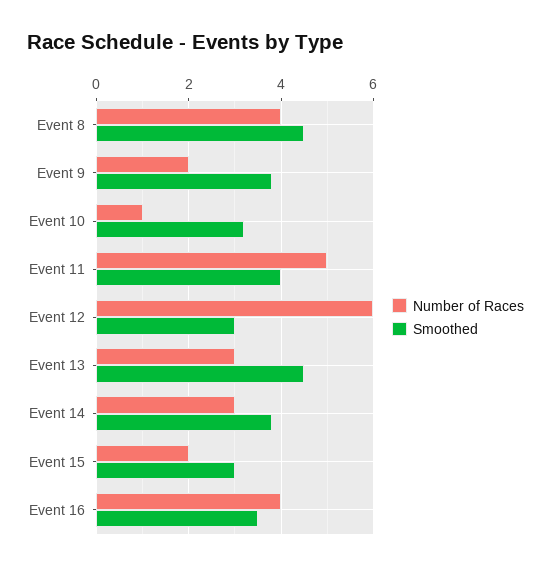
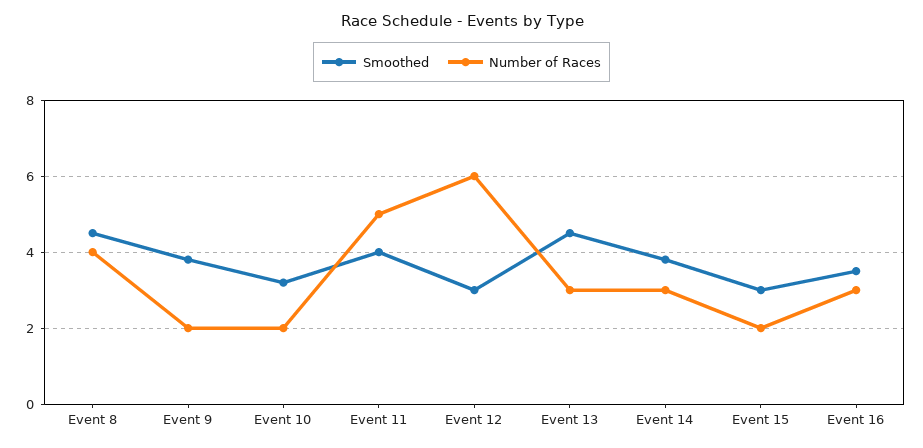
  {
    "Number of Races": {
      "Event 8": 4,
      "Event 9": 2,
-     "Event 10": 1,
+     "Event 10": 2,
      "Event 11": 5,
      "Event 12": 6,
      "Event 13": 3,
      "Event 14": 3,
      "Event 15": 2,
-     "Event 16": 4
+     "Event 16": 3
    },
    "Smoothed": {
      "Event 8": 4.5,
      "Event 9": 4,
      "Event 10": 3,
      "Event 11": 4,
      "Event 12": 3,
      "Event 13": 4.5,
      "Event 14": 4,
      "Event 15": 3,
      "Event 16": 3.5
    }
  }

